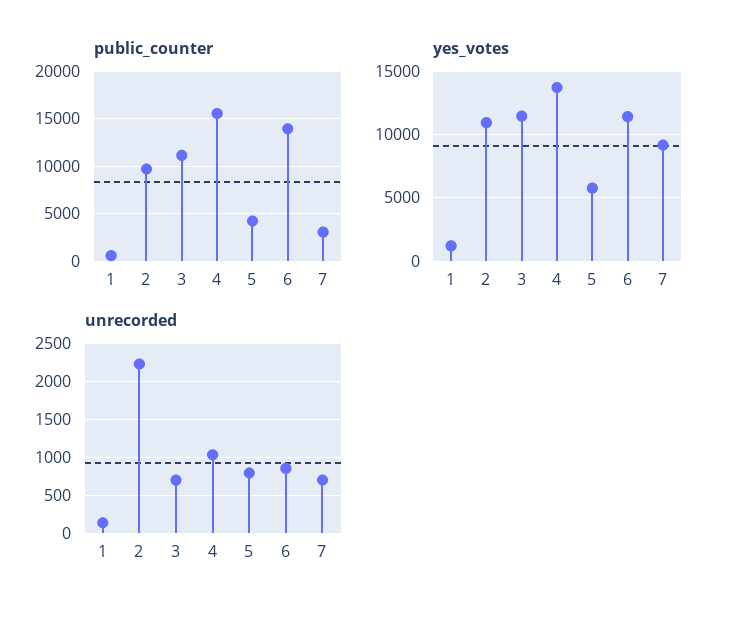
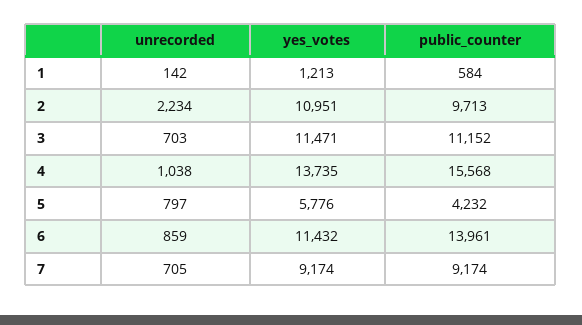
  {
    "public_counter": {
      "1": 584,
      "2": 9713,
      "3": 11152,
      "4": 15568,
      "5": 4232,
      "6": 13961,
-     "7": 3000
+     "7": 9174
    },
    "yes_votes": {
      "1": 1213,
      "2": 10951,
      "3": 11471,
      "4": 13735,
      "5": 5776,
      "6": 11432,
      "7": 9174
    },
    "unrecorded": {
      "1": 142,
      "2": 2234,
      "3": 703,
      "4": 1038,
      "5": 797,
      "6": 859,
      "7": 705
    }
  }

